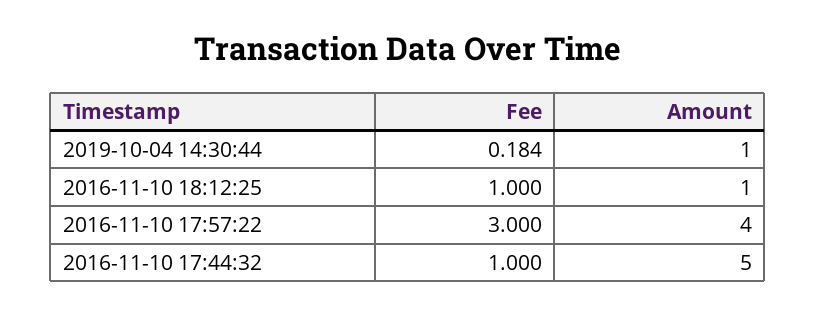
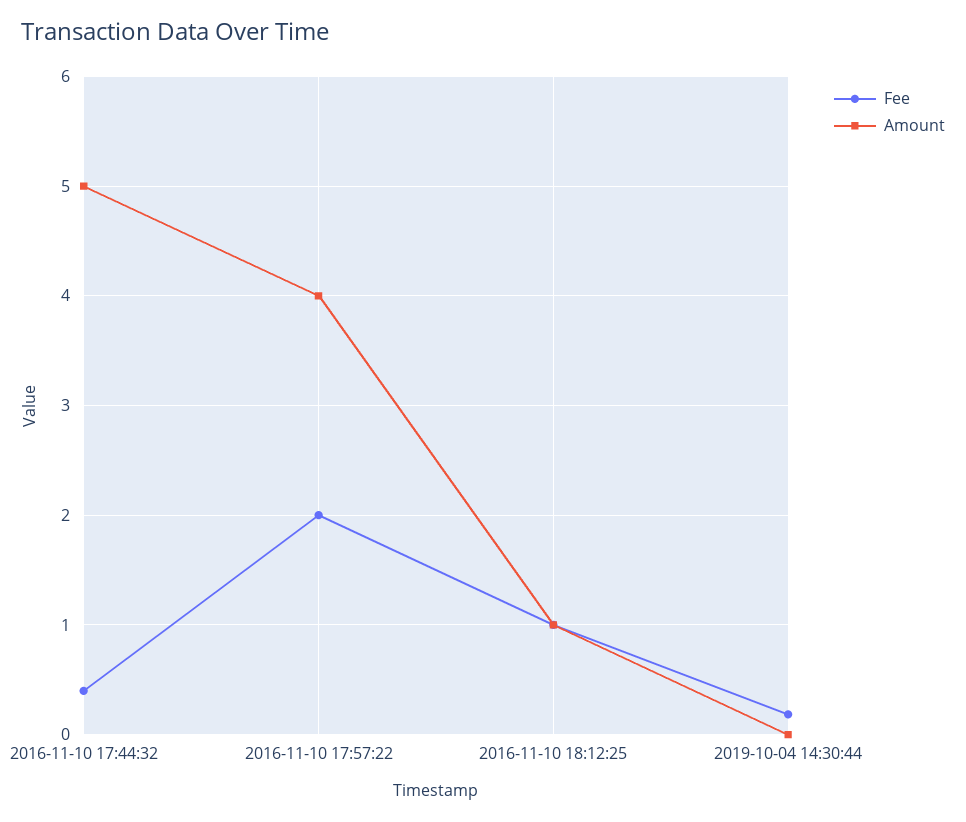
  {
    "Fee": {
      "2019-10-04 14:30:44": 0.184,
      "2016-11-10 18:12:25": 1,
-     "2016-11-10 17:57:22": 3,
+     "2016-11-10 17:57:22": 2,
-     "2016-11-10 17:44:32": 1
+     "2016-11-10 17:44:32": 0.4
    },
    "Amount": {
-     "2019-10-04 14:30:44": 1,
+     "2019-10-04 14:30:44": 0,
      "2016-11-10 18:12:25": 1,
      "2016-11-10 17:57:22": 4,
      "2016-11-10 17:44:32": 5
    }
  }

